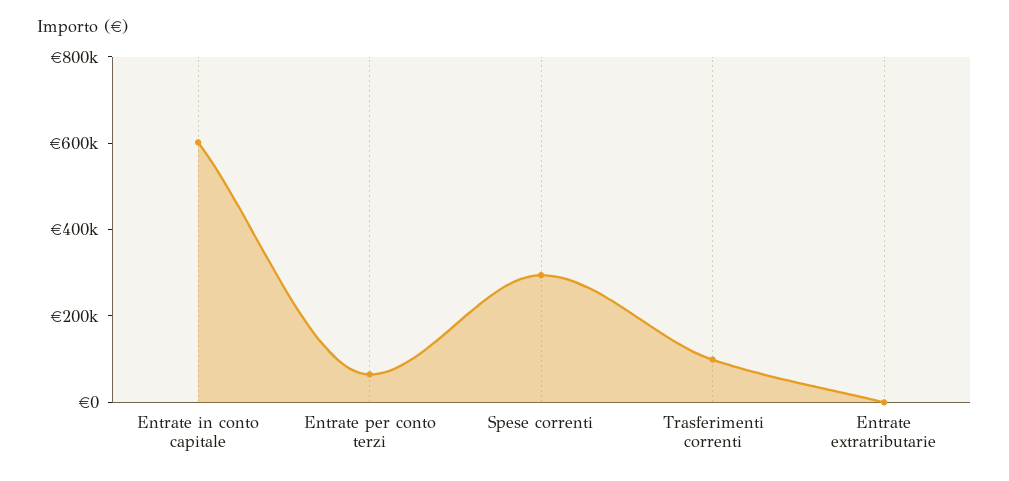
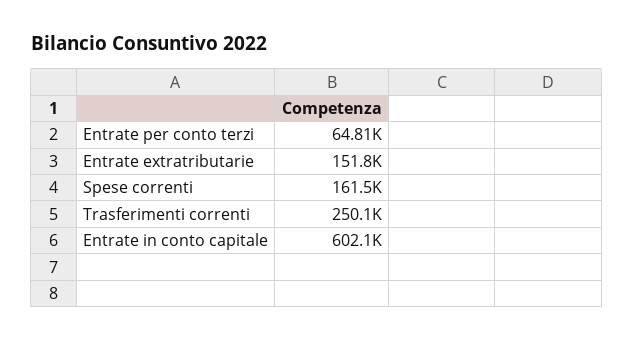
  {
    "Entrate in conto capitale": 602100,
    "Entrate per conto terzi": 64810,
-   "Spese correnti": 300000,
+   "Spese correnti": 161500,
-   "Trasferimenti correnti": 100000,
+   "Trasferimenti correnti": 250100,
-   "Entrate extratributarie": 0
+   "Entrate extratributarie": 151800
  }

